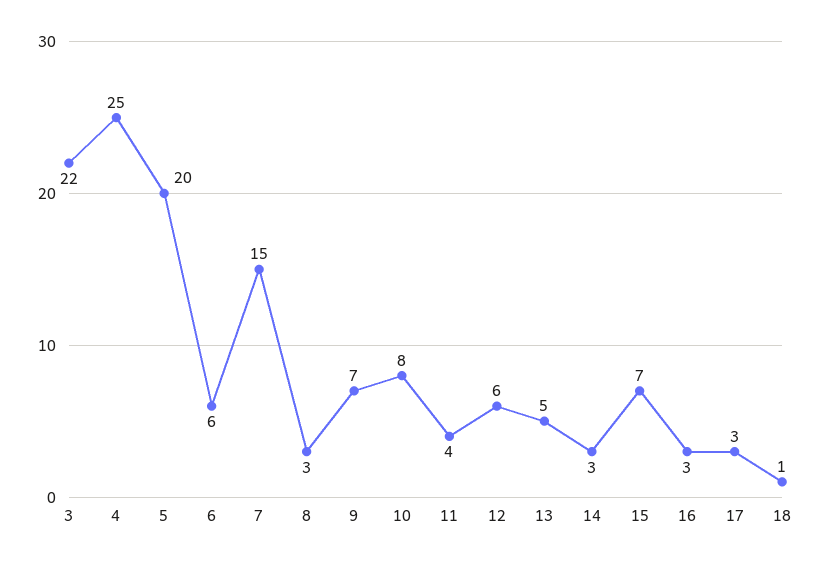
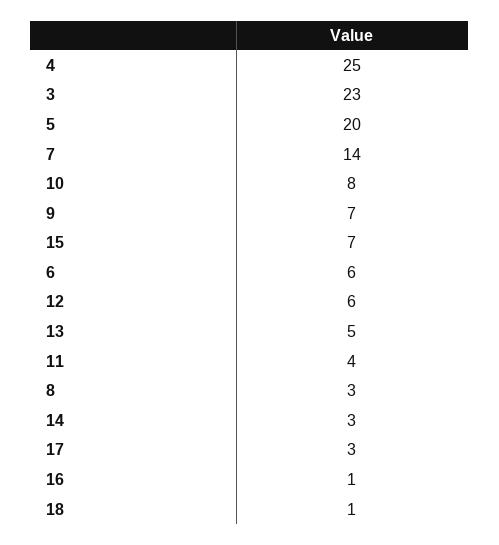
  {
-   "3": 22,
+   "3": 23,
    "4": 25,
    "5": 20,
    "6": 6,
-   "7": 15,
+   "7": 14,
    "8": 3,
    "9": 7,
    "10": 8,
    "11": 4,
    "12": 6,
    "13": 5,
    "14": 3,
    "15": 7,
-   "16": 3,
+   "16": 1,
    "17": 3,
    "18": 1
  }

